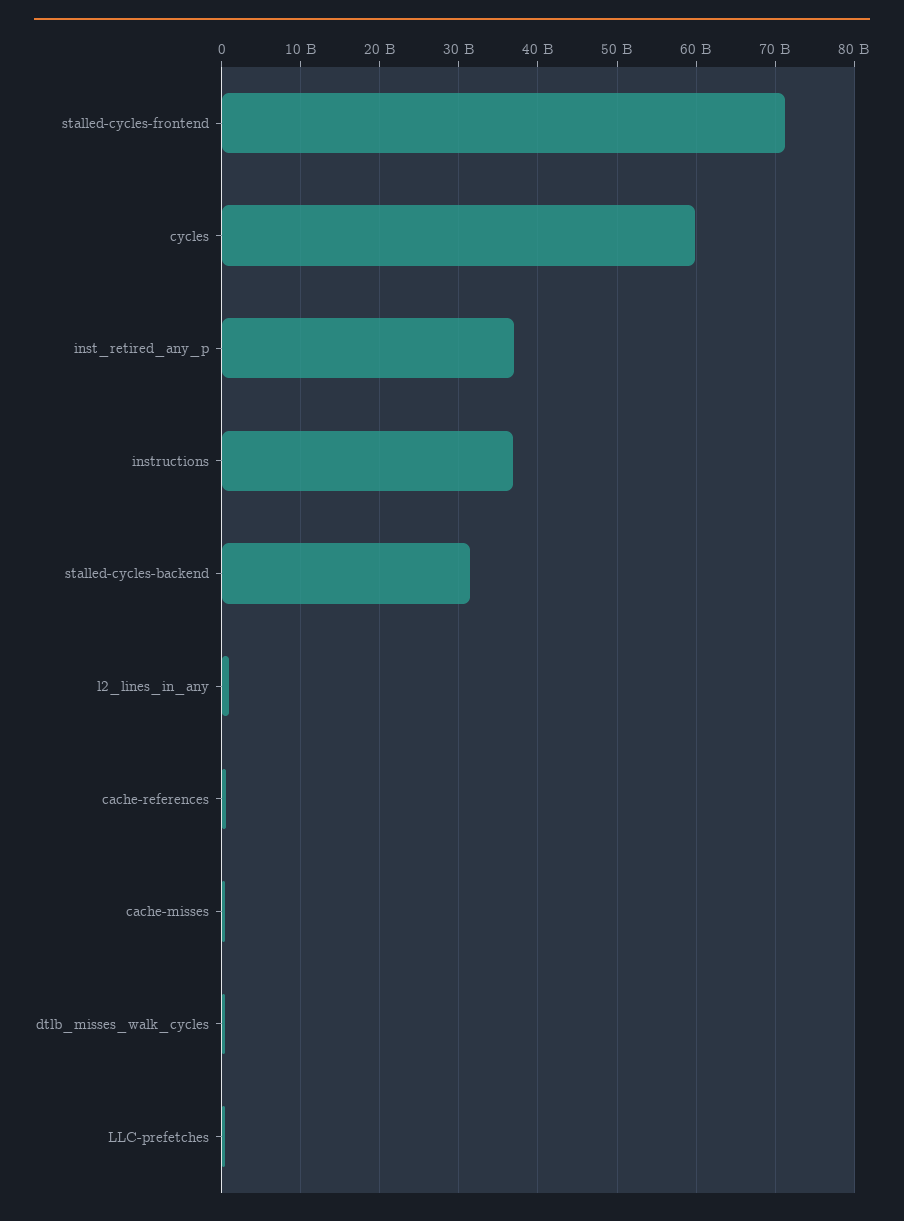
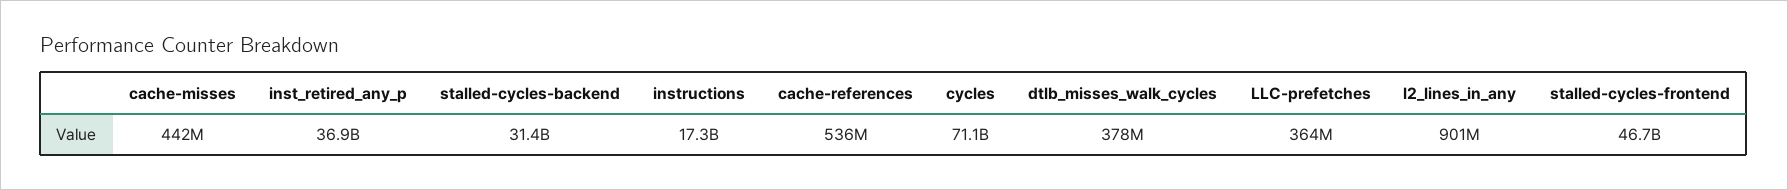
  {
-   "stalled-cycles-frontend": 71000000000,
+   "stalled-cycles-frontend": 46700000000,
-   "cycles": 60000000000,
+   "cycles": 71100000000,
    "inst_retired_any_p": 36900000000,
-   "instructions": 37000000000,
+   "instructions": 17300000000,
    "stalled-cycles-backend": 31400000000,
    "l2_lines_in_any": 901000000,
    "cache-references": 536000000,
    "cache-misses": 442000000,
    "dtlb_misses_walk_cycles": 378000000,
    "LLC-prefetches": 364000000
  }

